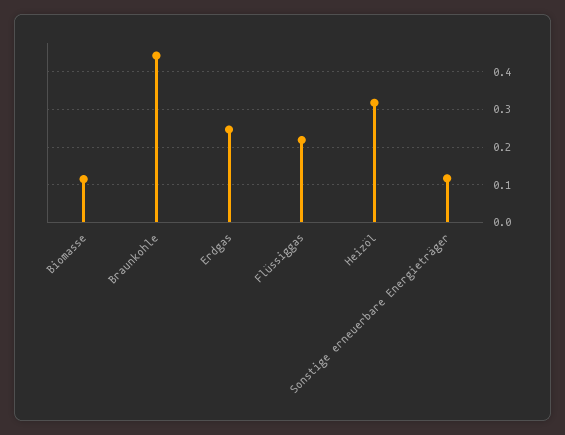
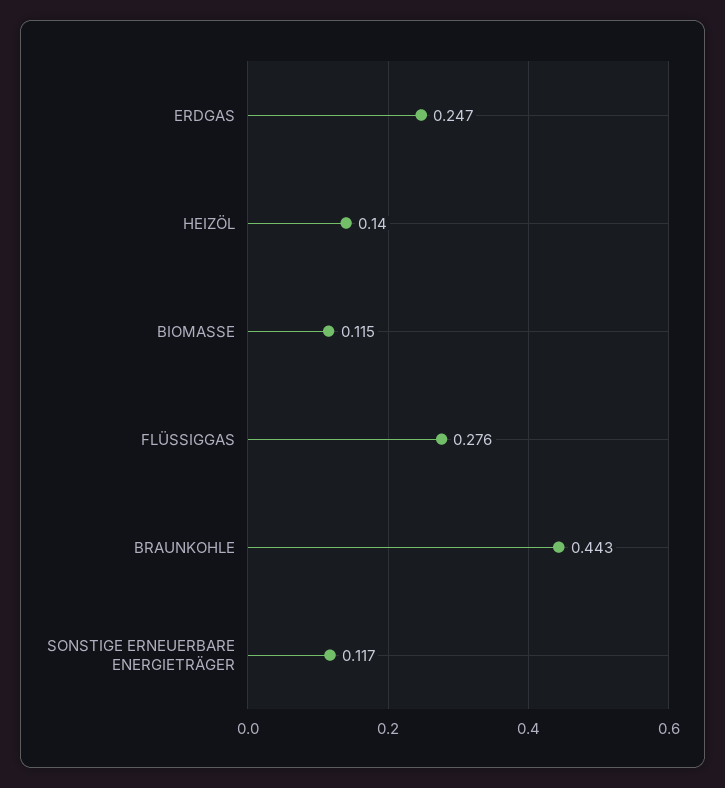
  {
    "Biomasse": 0.115,
    "Braunkohle": 0.443,
    "Erdgas": 0.247,
-   "Flüssiggas": 0.22,
+   "Flüssiggas": 0.276,
-   "Heizöl": 0.32,
+   "Heizöl": 0.14,
    "Sonstige erneuerbare Energieträger": 0.117
  }

